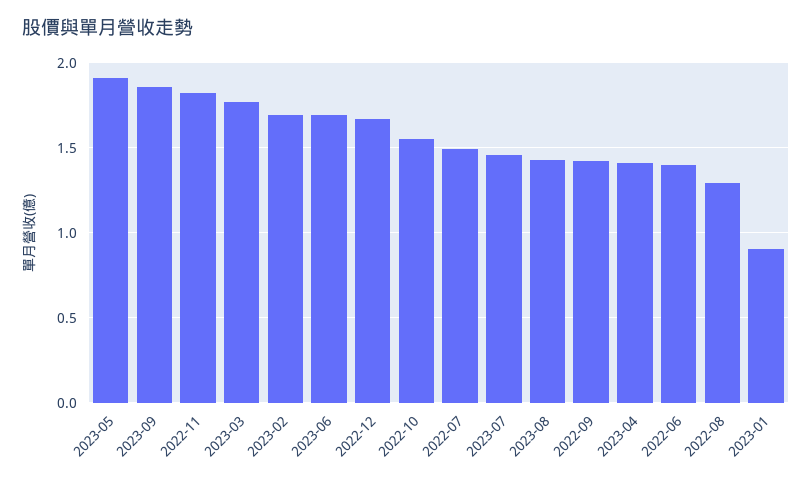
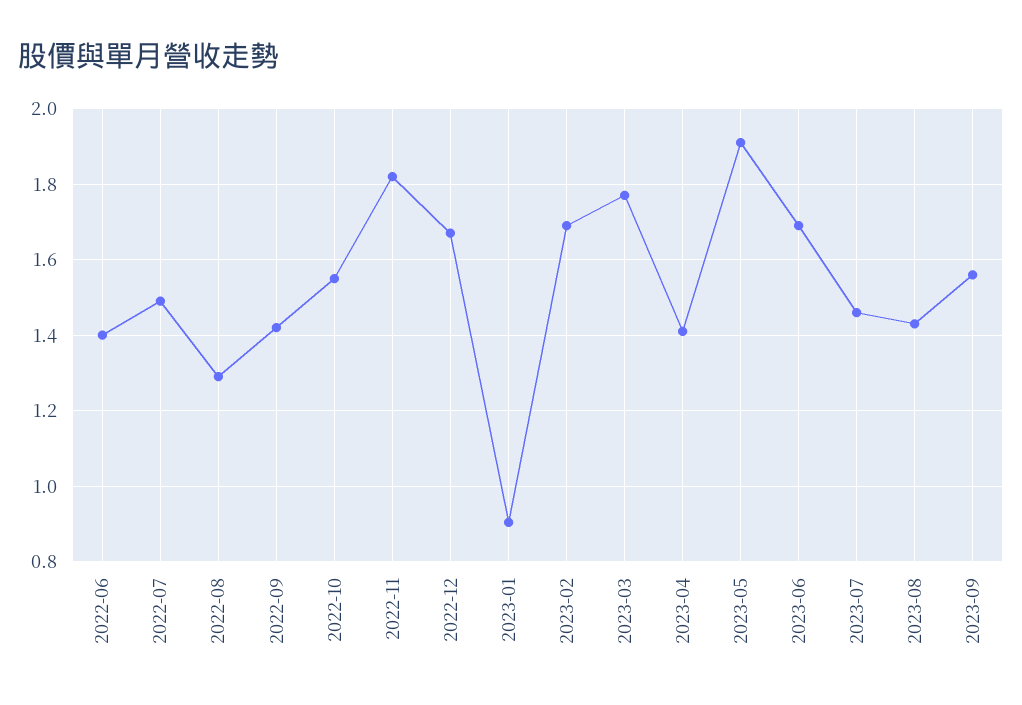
  {
    "2023-05": 1.92,
-   "2023-09": 1.85,
+   "2023-09": 1.56,
    "2022-11": 1.82,
    "2023-03": 1.78,
    "2023-02": 1.7,
    "2023-06": 1.7,
    "2022-12": 1.68,
    "2022-10": 1.56,
    "2022-07": 1.5,
    "2023-07": 1.46,
    "2023-08": 1.44,
    "2022-09": 1.42,
    "2023-04": 1.42,
    "2022-06": 1.4,
    "2022-08": 1.3,
    "2023-01": 0.9
  }

